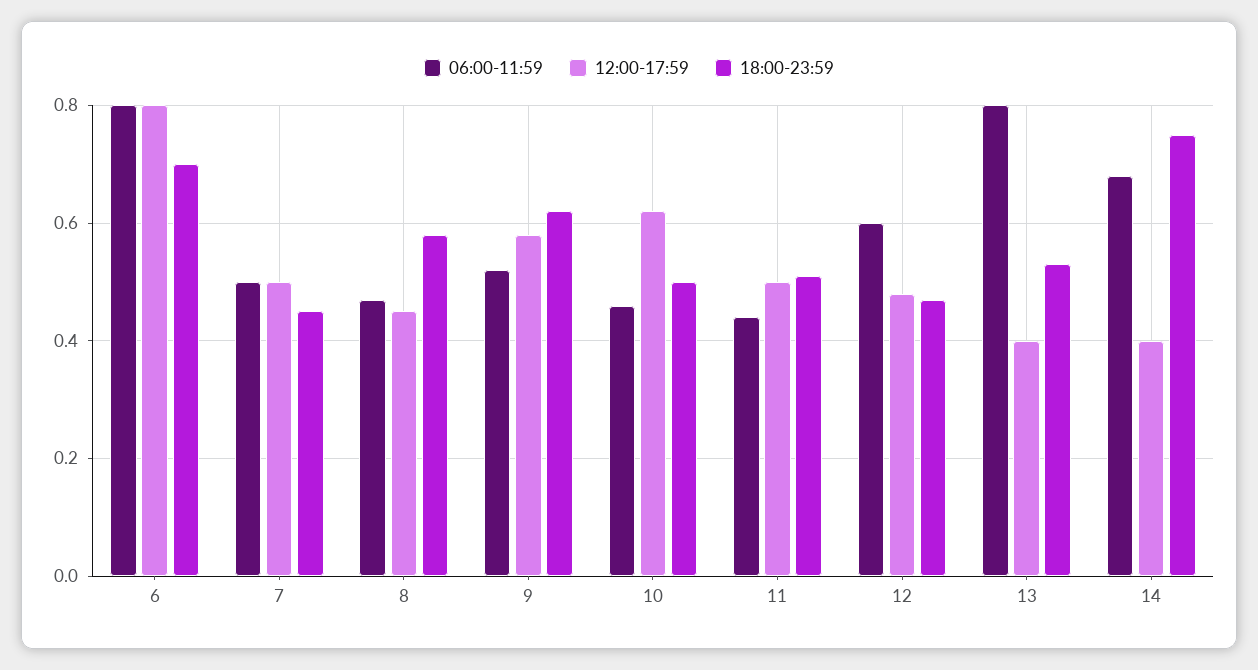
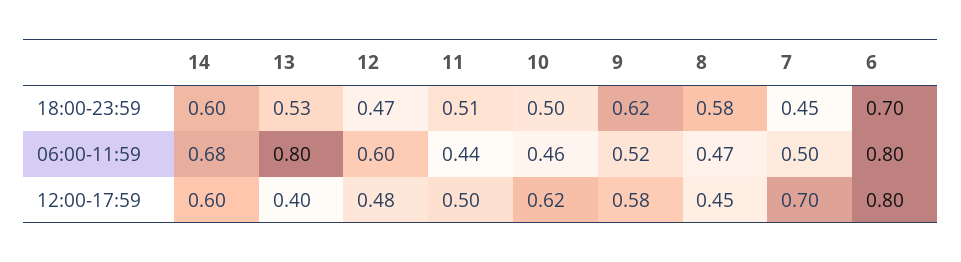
  {
    "06:00-11:59": {
      "6": 0.8,
      "7": 0.5,
      "8": 0.47,
      "9": 0.52,
      "10": 0.46,
      "11": 0.44,
      "12": 0.6,
      "13": 0.8,
      "14": 0.68
    },
    "12:00-17:59": {
      "6": 0.8,
-     "7": 0.5,
+     "7": 0.7,
      "8": 0.45,
      "9": 0.58,
      "10": 0.62,
      "11": 0.5,
      "12": 0.48,
      "13": 0.4,
-     "14": 0.4
+     "14": 0.6
    },
    "18:00-23:59": {
      "6": 0.7,
      "7": 0.45,
      "8": 0.58,
      "9": 0.62,
      "10": 0.5,
      "11": 0.51,
      "12": 0.47,
      "13": 0.53,
-     "14": 0.75
+     "14": 0.6
    }
  }

